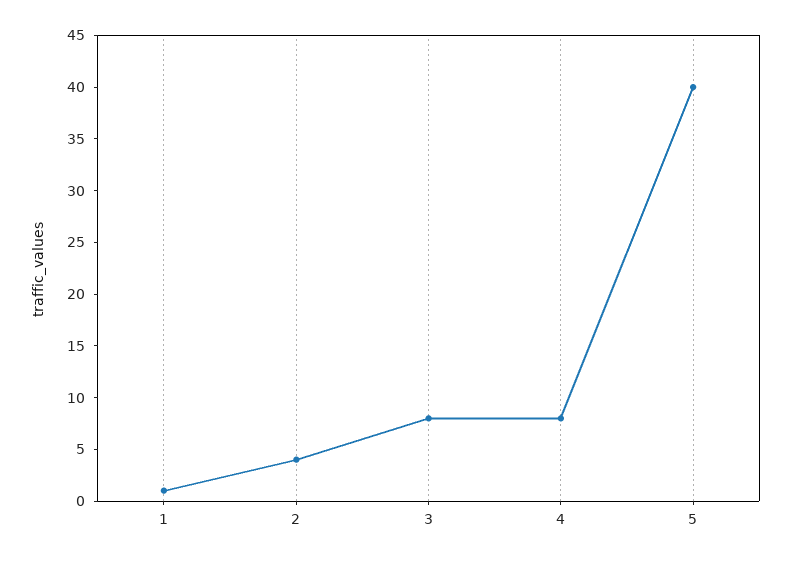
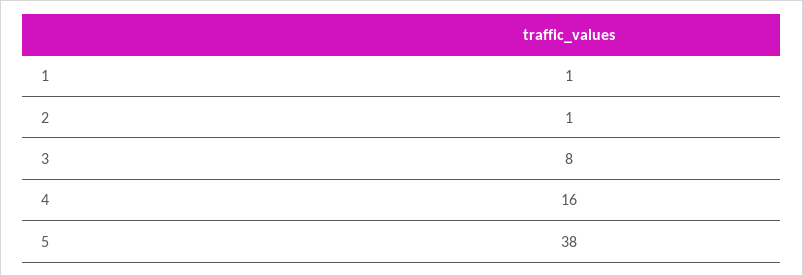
  {
    "1": 1,
-   "2": 4,
+   "2": 1,
    "3": 8,
-   "4": 8,
+   "4": 16,
-   "5": 40
+   "5": 38
  }

